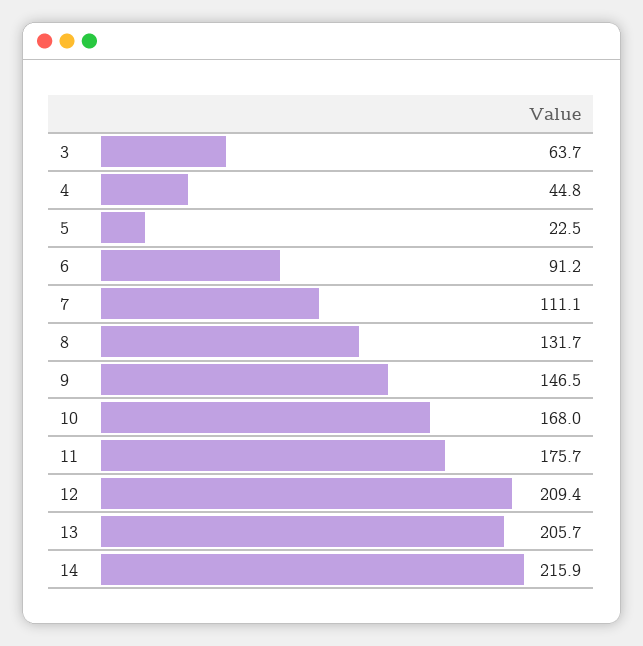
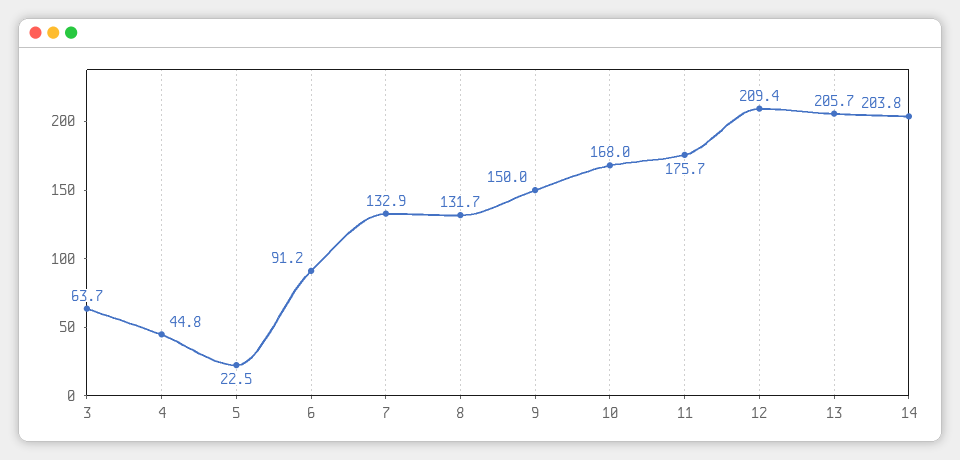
  {
    "3": 63.7,
    "4": 44.8,
    "5": 22.5,
    "6": 91.2,
-   "7": 111.1,
+   "7": 132.9,
    "8": 131.7,
-   "9": 146.5,
+   "9": 150,
    "10": 168,
    "11": 175.7,
    "12": 209.4,
    "13": 205.7,
-   "14": 215.9
+   "14": 203.8
  }

